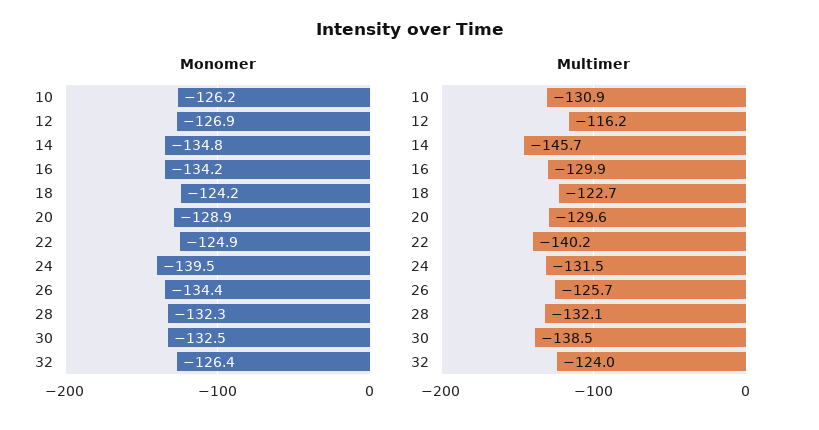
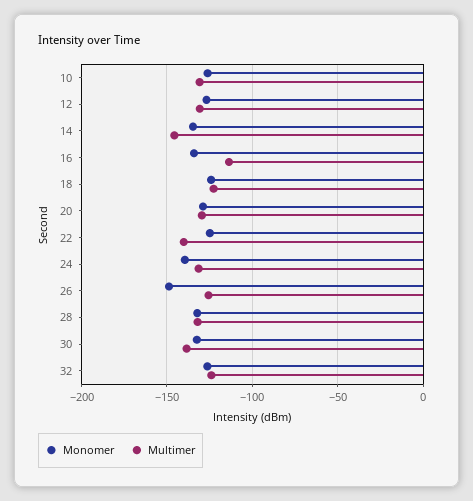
  {
    "Monomer": {
      "10": -126.2,
      "12": -126.9,
      "14": -134.8,
      "16": -134.2,
      "18": -124.2,
      "20": -128.9,
      "22": -124.9,
      "24": -139.5,
-     "26": -134.4,
+     "26": -150,
      "28": -132.3,
      "30": -132.5,
      "32": -126.4
    },
    "Multimer": {
      "10": -130.9,
-     "12": -116.2,
+     "12": -130,
      "14": -145.7,
-     "16": -129.9,
+     "16": -115,
      "18": -122.7,
      "20": -129.6,
      "22": -140.2,
      "24": -131.5,
      "26": -125.7,
      "28": -132.1,
      "30": -138.5,
      "32": -124
    }
  }

